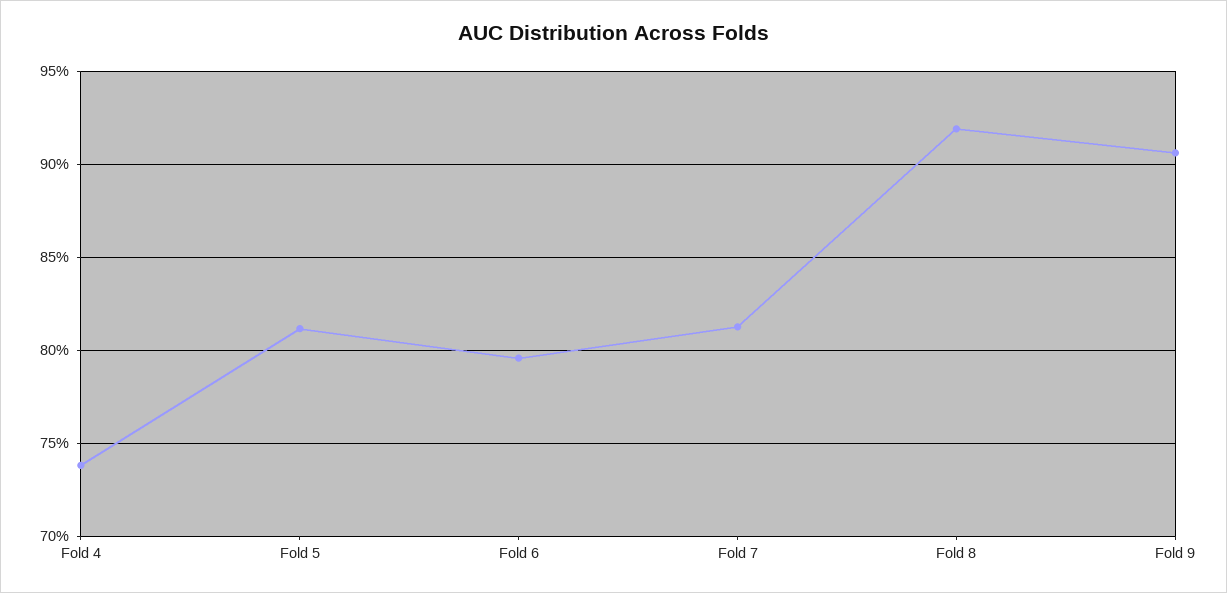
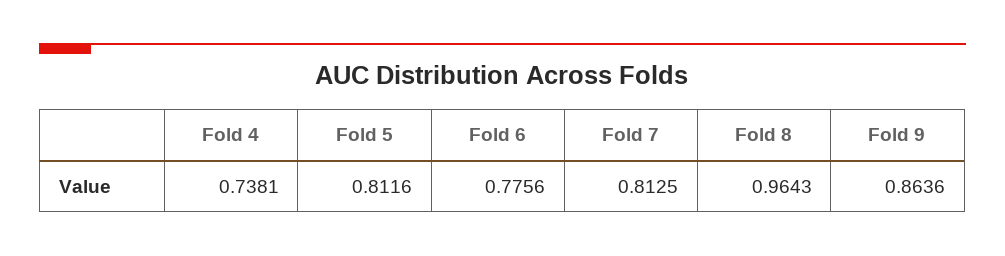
  {
    "Fold 4": 0.7381,
    "Fold 5": 0.8116,
-   "Fold 6": 0.795,
+   "Fold 6": 0.7756,
    "Fold 7": 0.8125,
-   "Fold 8": 0.92,
+   "Fold 8": 0.9643,
-   "Fold 9": 0.905
+   "Fold 9": 0.8636
  }

